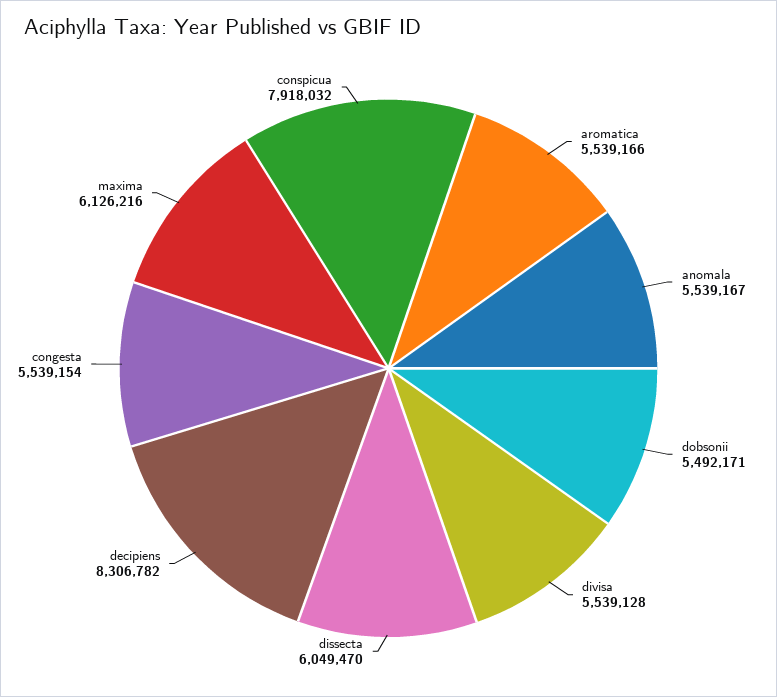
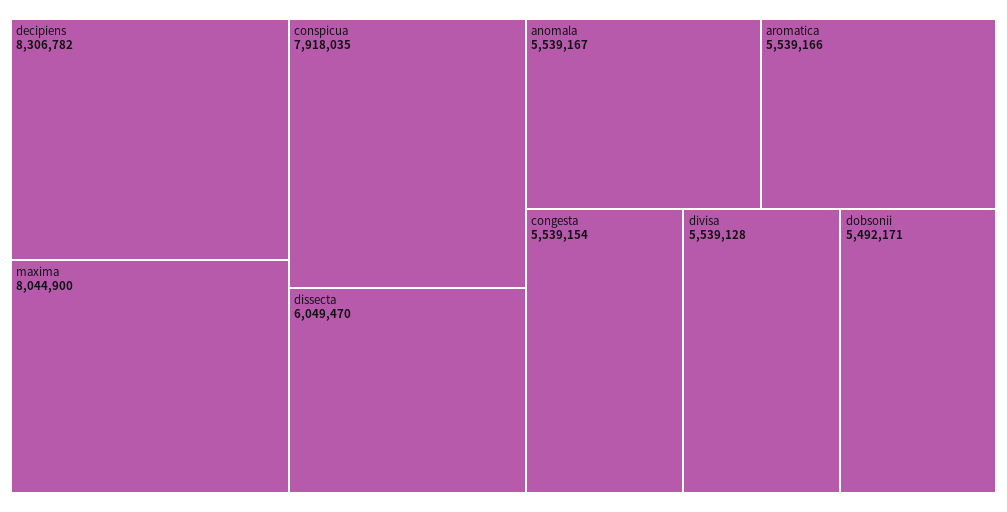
  {
    "aromatica": 5539166,
    "anomala": 5539167,
    "dobsonii": 5492171,
    "divisa": 5539128,
    "dissecta": 6049470,
    "decipiens": 8306782,
    "congesta": 5539154,
-   "maxima": 6126216,
+   "maxima": 8044900,
-   "conspicua": 7918032
+   "conspicua": 7918035
  }

